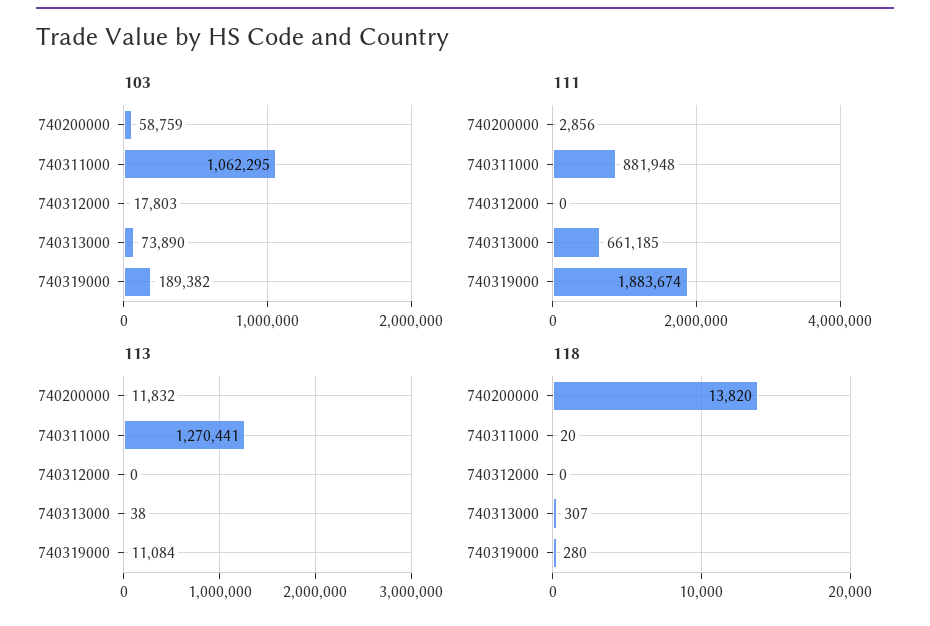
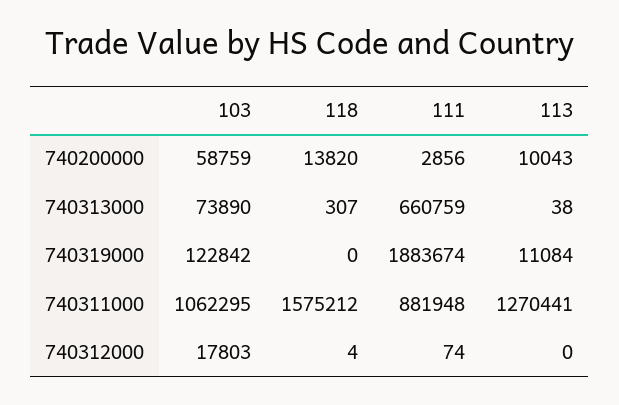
  {
    "103": {
      "740200000": 58759,
      "740311000": 1062295,
      "740312000": 17803,
      "740313000": 73890,
-     "740319000": 189382
+     "740319000": 122842
    },
    "111": {
      "740200000": 2856,
      "740311000": 881948,
-     "740312000": 0,
+     "740312000": 74,
-     "740313000": 661185,
+     "740313000": 660759,
      "740319000": 1883674
    },
    "113": {
-     "740200000": 11832,
+     "740200000": 10043,
      "740311000": 1270441,
      "740312000": 0,
      "740313000": 38,
      "740319000": 11084
    },
    "118": {
      "740200000": 13820,
-     "740311000": 20,
+     "740311000": 1575212,
-     "740312000": 0,
+     "740312000": 4,
      "740313000": 307,
-     "740319000": 280
+     "740319000": 0
    }
  }

